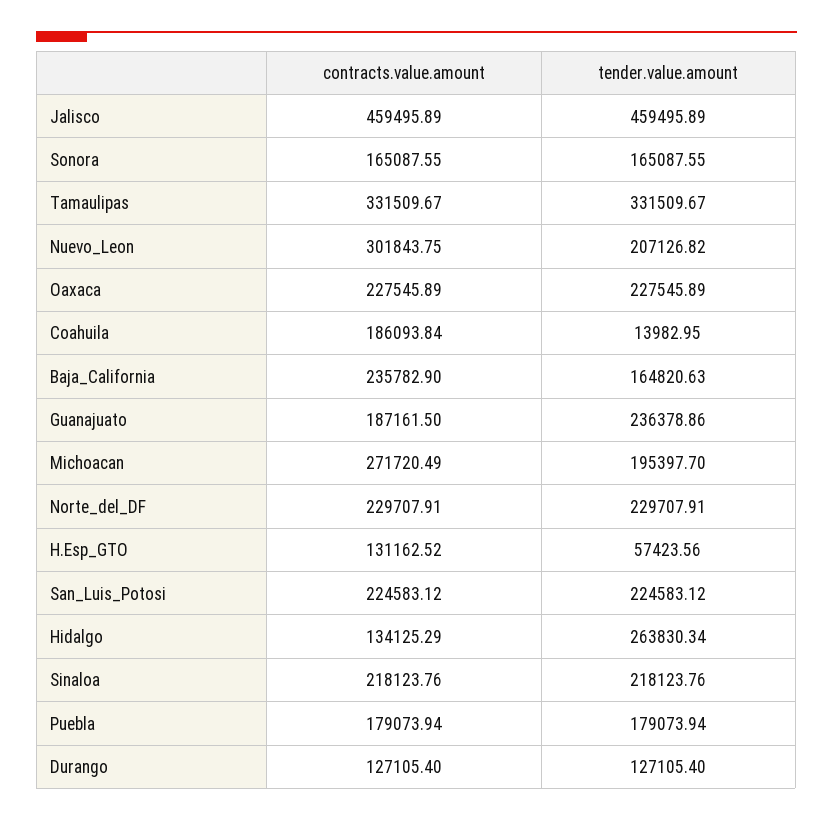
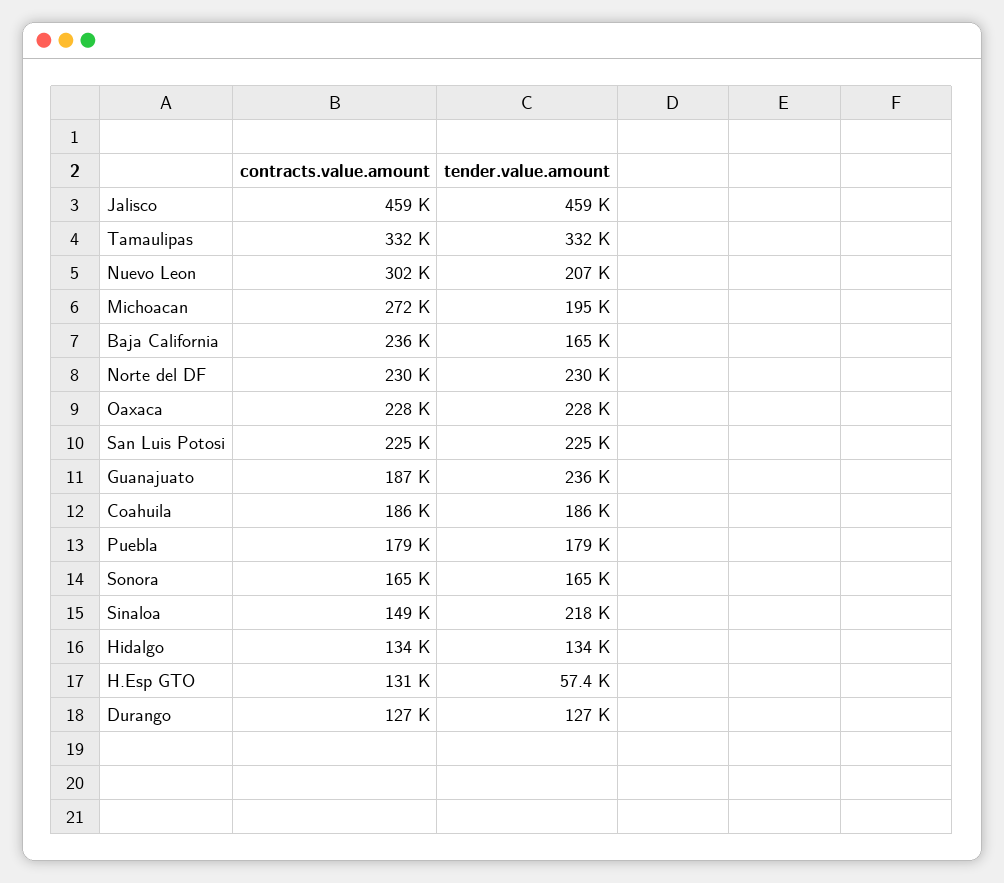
  {
    "contracts.value.amount": {
      "Jalisco": 459495.89,
      "Sonora": 165087.55,
      "Tamaulipas": 331509.67,
      "Nuevo_Leon": 301843.75,
      "Oaxaca": 227545.89,
      "Coahuila": 186093.84,
      "Baja_California": 235782.9,
      "Guanajuato": 187161.5,
      "Michoacan": 271720.49,
      "Norte_del_DF": 229707.91,
      "H.Esp_GTO": 131162.52,
      "San_Luis_Potosi": 224583.12,
      "Hidalgo": 134125.29,
-     "Sinaloa": 218123.76,
+     "Sinaloa": 149000,
      "Puebla": 179073.94,
      "Durango": 127105.4
    },
    "tender.value.amount": {
      "Jalisco": 459495.89,
      "Sonora": 165087.55,
      "Tamaulipas": 331509.67,
      "Nuevo_Leon": 207126.82,
      "Oaxaca": 227545.89,
-     "Coahuila": 13982.95,
+     "Coahuila": 186000,
      "Baja_California": 164820.63,
      "Guanajuato": 236378.86,
      "Michoacan": 195397.7,
      "Norte_del_DF": 229707.91,
      "H.Esp_GTO": 57423.56,
      "San_Luis_Potosi": 224583.12,
-     "Hidalgo": 263830.34,
+     "Hidalgo": 134000,
      "Sinaloa": 218123.76,
      "Puebla": 179073.94,
      "Durango": 127105.4
    }
  }

